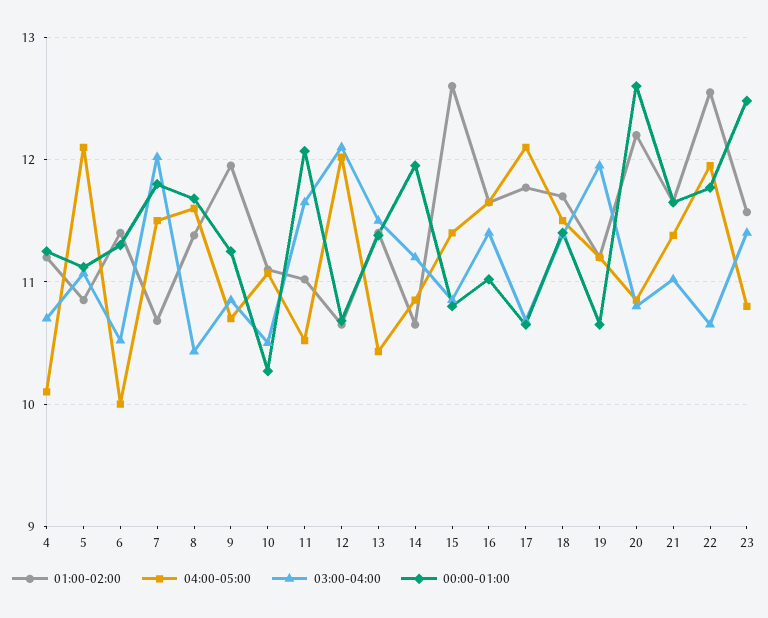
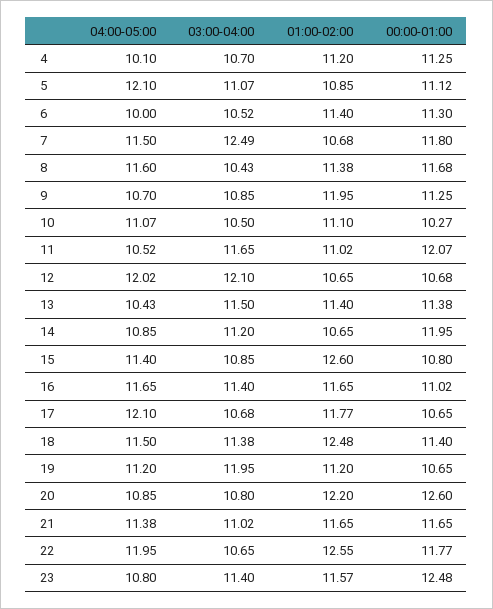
  {
    "01:00-02:00": {
      "4": 11.2,
      "5": 10.85,
      "6": 11.4,
      "7": 10.68,
      "8": 11.38,
      "9": 11.95,
      "10": 11.1,
      "11": 11.02,
      "12": 10.65,
      "13": 11.4,
      "14": 10.65,
      "15": 12.6,
      "16": 11.65,
      "17": 11.77,
-     "18": 11.7,
+     "18": 12.48,
      "19": 11.2,
      "20": 12.2,
      "21": 11.65,
      "22": 12.55,
      "23": 11.57
    },
    "04:00-05:00": {
      "4": 10.1,
      "5": 12.1,
      "6": 10,
      "7": 11.5,
      "8": 11.6,
      "9": 10.7,
      "10": 11.07,
      "11": 10.52,
      "12": 12.02,
      "13": 10.43,
      "14": 10.85,
      "15": 11.4,
      "16": 11.65,
      "17": 12.1,
      "18": 11.5,
      "19": 11.2,
      "20": 10.85,
      "21": 11.38,
      "22": 11.95,
      "23": 10.8
    },
    "03:00-04:00": {
      "4": 10.7,
      "5": 11.07,
      "6": 10.52,
-     "7": 12,
+     "7": 12.49,
      "8": 10.43,
      "9": 10.85,
      "10": 10.5,
      "11": 11.65,
      "12": 12.1,
      "13": 11.5,
      "14": 11.2,
      "15": 10.85,
      "16": 11.4,
      "17": 10.68,
      "18": 11.38,
      "19": 11.95,
      "20": 10.8,
      "21": 11.02,
      "22": 10.65,
      "23": 11.4
    },
    "00:00-01:00": {
      "4": 11.25,
      "5": 11.12,
      "6": 11.3,
      "7": 11.8,
      "8": 11.68,
      "9": 11.25,
      "10": 10.27,
      "11": 12.07,
      "12": 10.68,
      "13": 11.38,
      "14": 11.95,
      "15": 10.8,
      "16": 11.02,
      "17": 10.65,
      "18": 11.4,
      "19": 10.65,
      "20": 12.6,
      "21": 11.65,
      "22": 11.77,
      "23": 12.48
    }
  }

